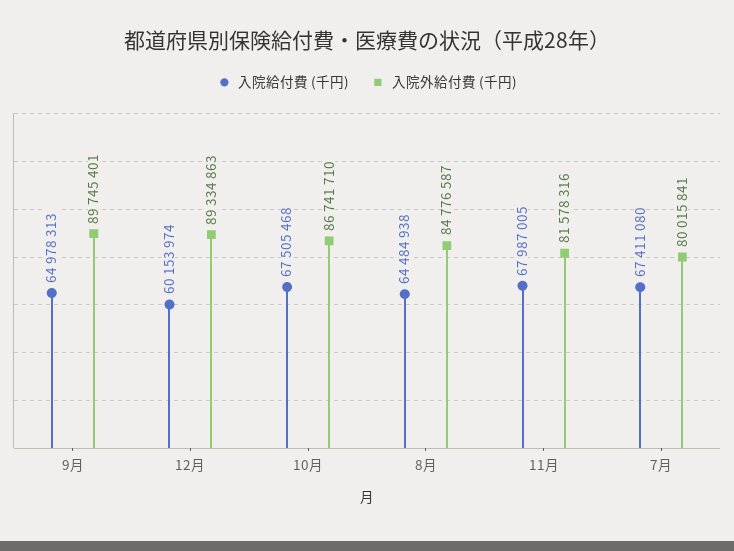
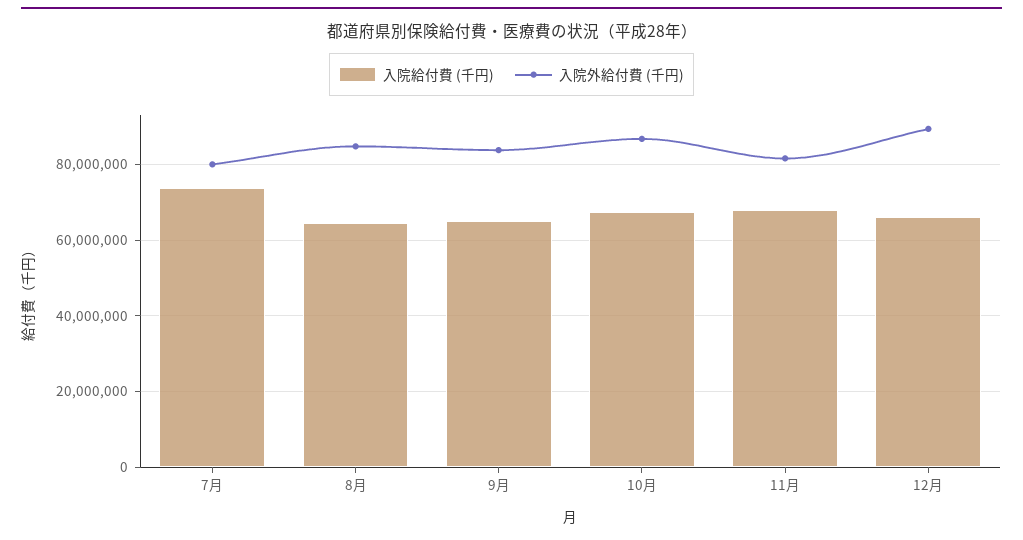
  {
    "入院給付費 (千円)": {
      "9月": 64978313,
-     "12月": 60153974,
+     "12月": 66000000,
      "10月": 67505468,
      "8月": 64484938,
      "11月": 67987005,
-     "7月": 67411080
+     "7月": 74000000
    },
    "入院外給付費 (千円)": {
-     "9月": 89745401,
+     "9月": 84000000,
      "12月": 89334863,
      "10月": 86741710,
      "8月": 84776587,
      "11月": 81578316,
      "7月": 80015841
    }
  }

